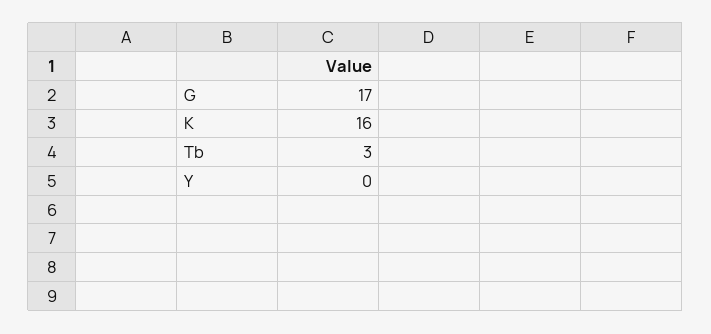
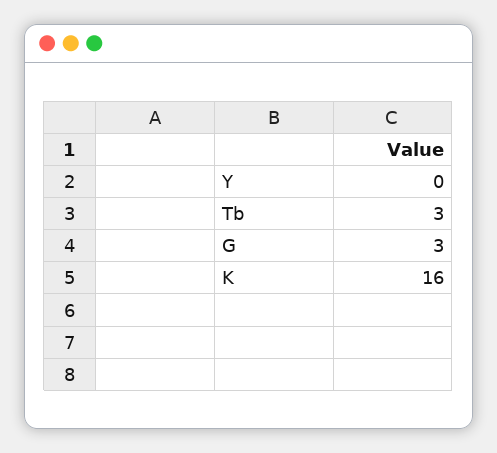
  {
-   "G": 17,
+   "G": 3,
    "K": 16,
    "Tb": 3,
    "Y": 0
  }

